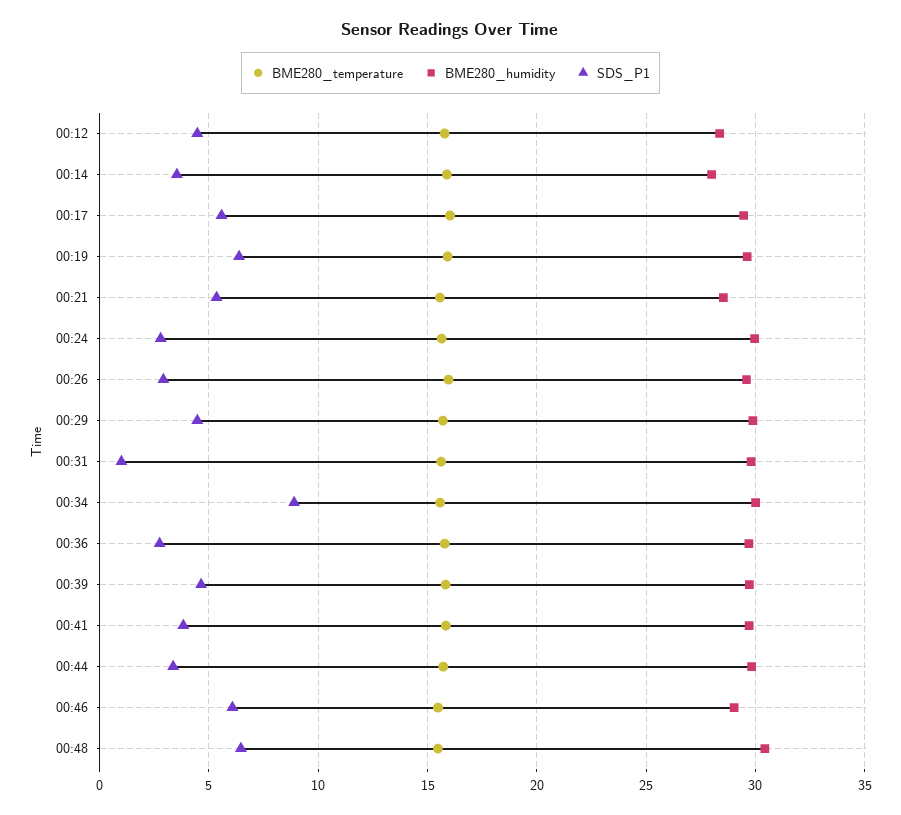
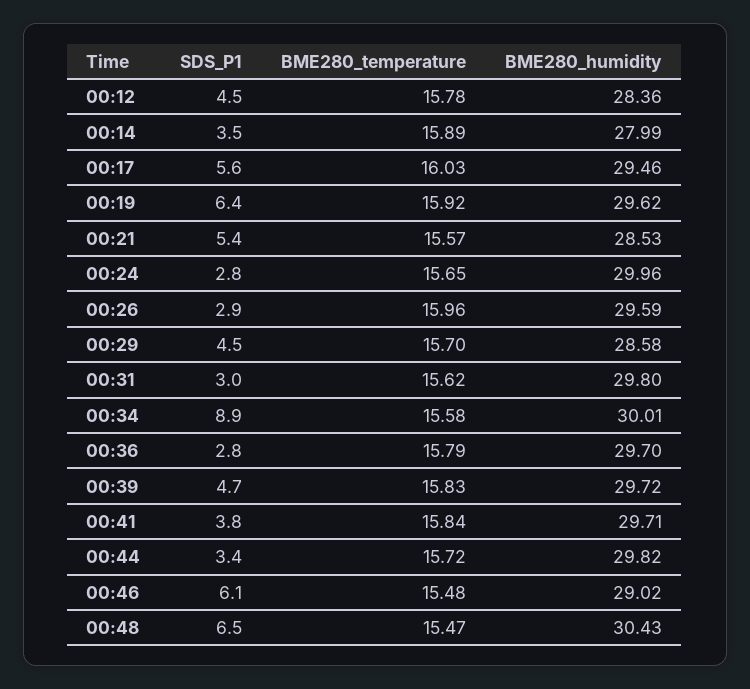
  {
    "BME280_temperature": {
      "00:12": 15.78,
      "00:14": 15.89,
      "00:17": 16.03,
      "00:19": 15.92,
      "00:21": 15.57,
      "00:24": 15.65,
      "00:26": 15.96,
      "00:29": 15.7,
      "00:31": 15.62,
      "00:34": 15.58,
      "00:36": 15.79,
      "00:39": 15.83,
      "00:41": 15.84,
      "00:44": 15.72,
      "00:46": 15.48,
      "00:48": 15.47
    },
    "BME280_humidity": {
      "00:12": 28.36,
      "00:14": 27.99,
      "00:17": 29.46,
      "00:19": 29.62,
      "00:21": 28.53,
      "00:24": 29.96,
      "00:26": 29.59,
-     "00:29": 30,
+     "00:29": 28.58,
      "00:31": 29.8,
      "00:34": 30.01,
      "00:36": 29.7,
      "00:39": 29.72,
      "00:41": 29.71,
      "00:44": 29.82,
      "00:46": 29.02,
      "00:48": 30.43
    },
    "SDS_P1": {
      "00:12": 4.5,
      "00:14": 3.5,
      "00:17": 5.6,
      "00:19": 6.4,
      "00:21": 5.4,
      "00:24": 2.8,
      "00:26": 2.9,
      "00:29": 4.5,
-     "00:31": 1,
+     "00:31": 3,
      "00:34": 8.9,
      "00:36": 2.8,
      "00:39": 4.7,
      "00:41": 3.8,
      "00:44": 3.4,
      "00:46": 6.1,
      "00:48": 6.5
    }
  }

